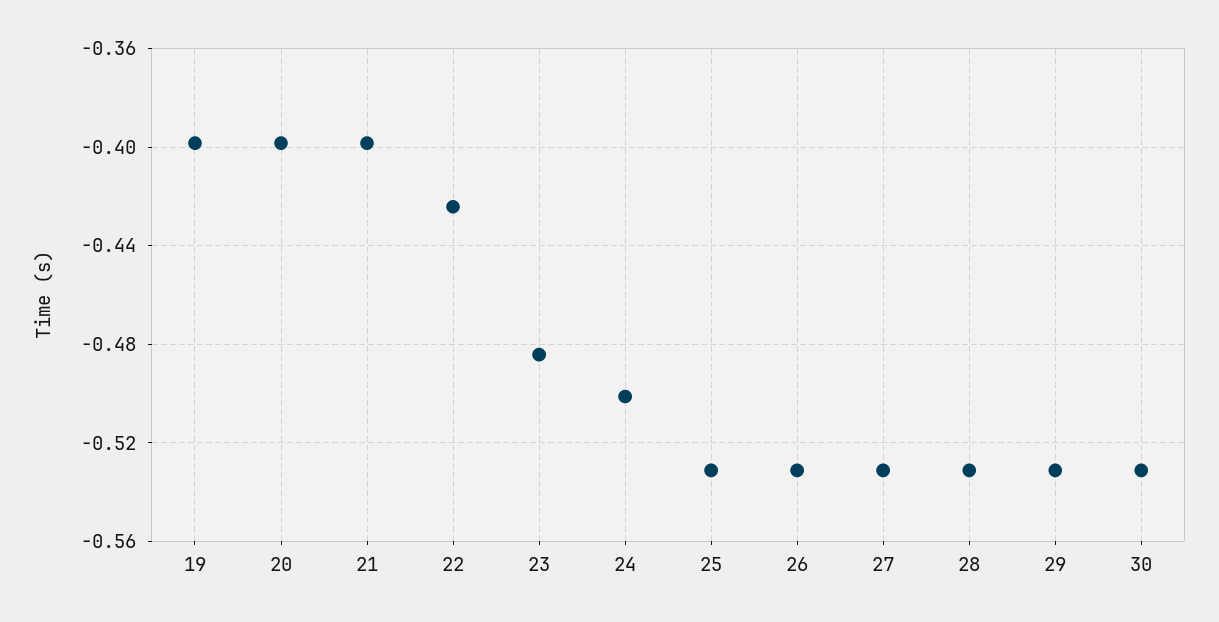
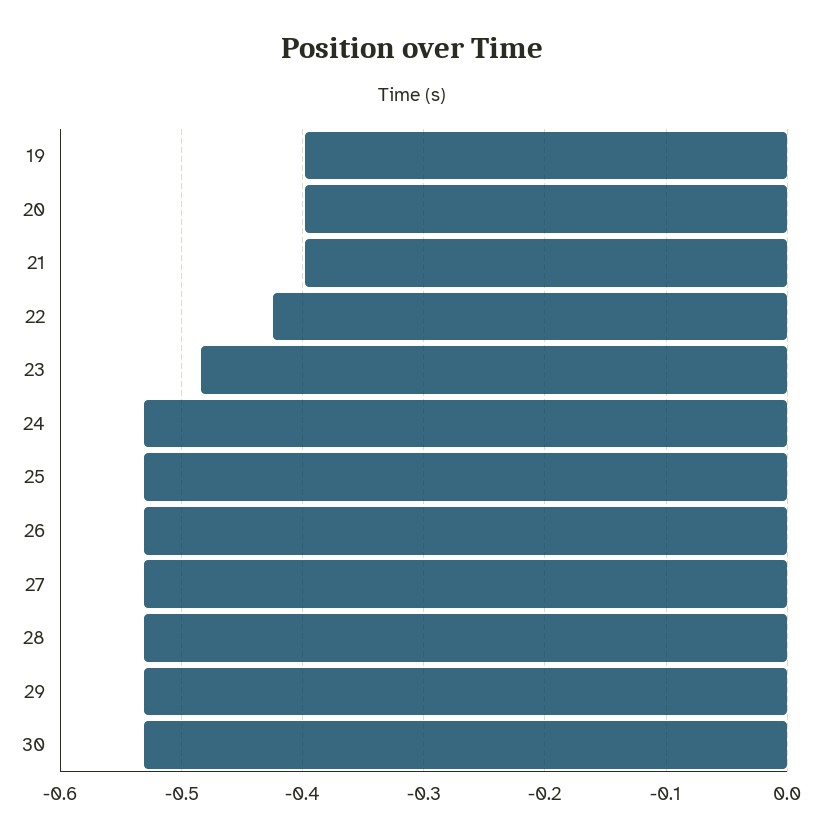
  {
    "19": -0.4,
    "20": -0.4,
    "21": -0.4,
    "22": -0.425,
    "23": -0.485,
-   "24": -0.5,
+   "24": -0.53,
    "25": -0.53,
    "26": -0.53,
    "27": -0.53,
    "28": -0.53,
    "29": -0.53,
    "30": -0.53
  }

